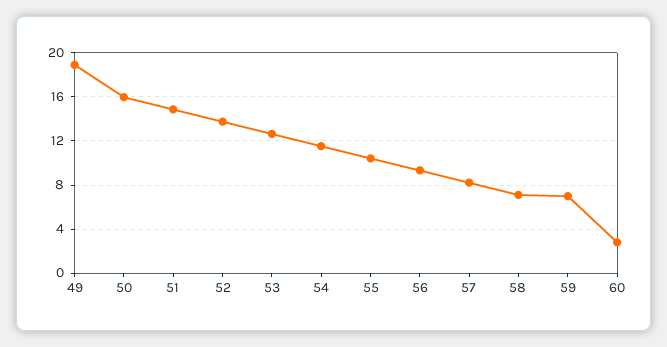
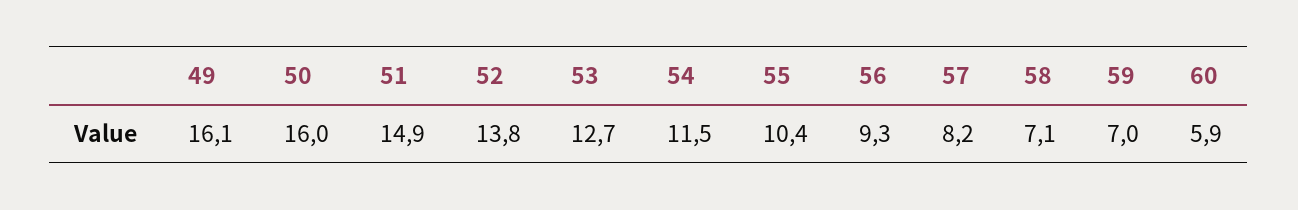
  {
-   "49": 19,
+   "49": 16.1,
    "50": 16,
    "51": 14.9,
    "52": 13.8,
    "53": 12.7,
    "54": 11.5,
    "55": 10.4,
    "56": 9.3,
    "57": 8.2,
    "58": 7.1,
    "59": 7,
-   "60": 3
+   "60": 5.9
  }

